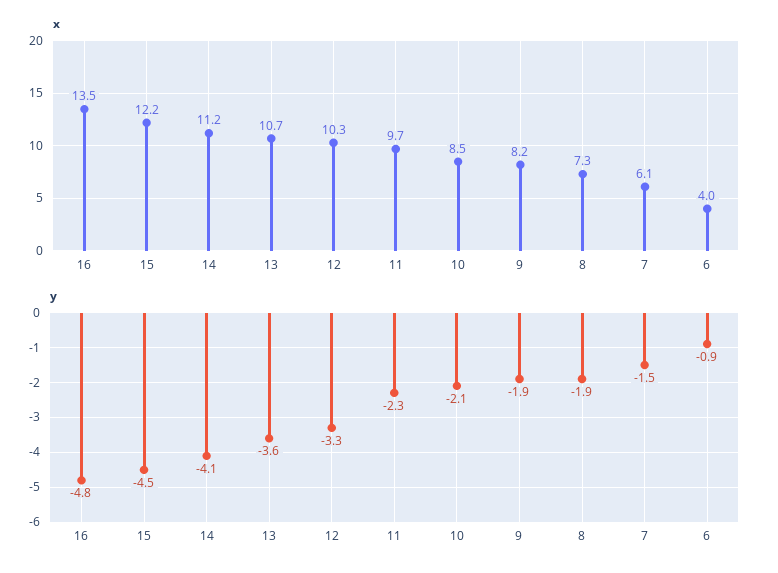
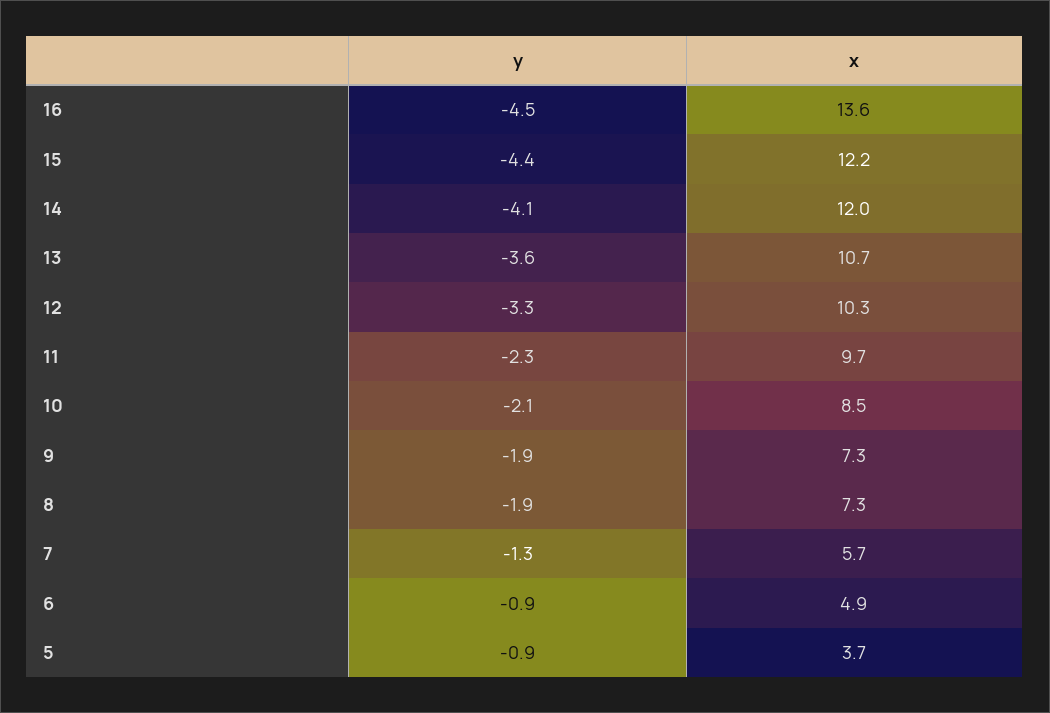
  {
    "x": {
-     "16": 13.5,
+     "16": 13.6,
      "15": 12.2,
-     "14": 11.2,
+     "14": 12,
      "13": 10.7,
      "12": 10.3,
      "11": 9.7,
      "10": 8.5,
-     "9": 8.2,
+     "9": 7.3,
      "8": 7.3,
-     "7": 6.1,
+     "7": 5.7,
-     "6": 4
+     "6": 4.9,
+     "5": 3.7
    },
    "y": {
-     "16": -4.8,
+     "16": -4.5,
-     "15": -4.5,
+     "15": -4.4,
      "14": -4.1,
      "13": -3.6,
      "12": -3.3,
      "11": -2.3,
      "10": -2.1,
      "9": -1.9,
      "8": -1.9,
-     "7": -1.5,
+     "7": -1.3,
-     "6": -0.9
+     "6": -0.9,
+     "5": -0.9
    }
  }

